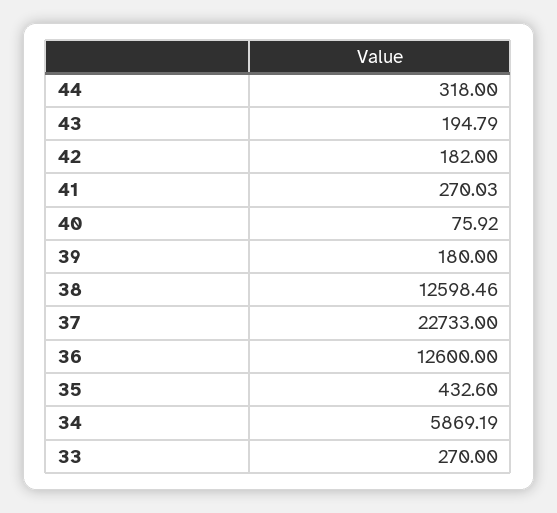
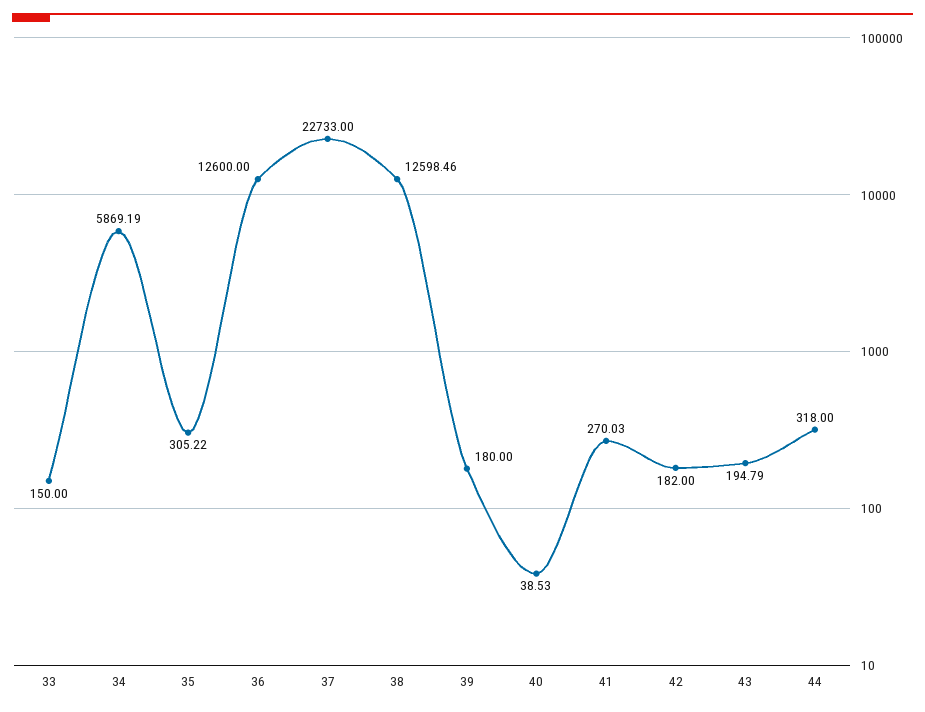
  {
    "44": 318,
    "43": 194.79,
    "42": 182,
    "41": 270.03,
-   "40": 75.92,
+   "40": 38.53,
    "39": 180,
    "38": 12598.46,
    "37": 22733,
    "36": 12600,
-   "35": 432.6,
+   "35": 305.22,
    "34": 5869.19,
-   "33": 270
+   "33": 150
  }

